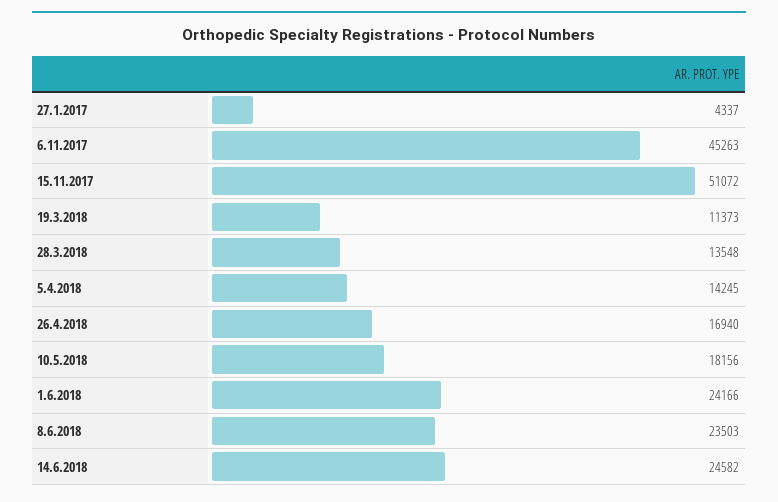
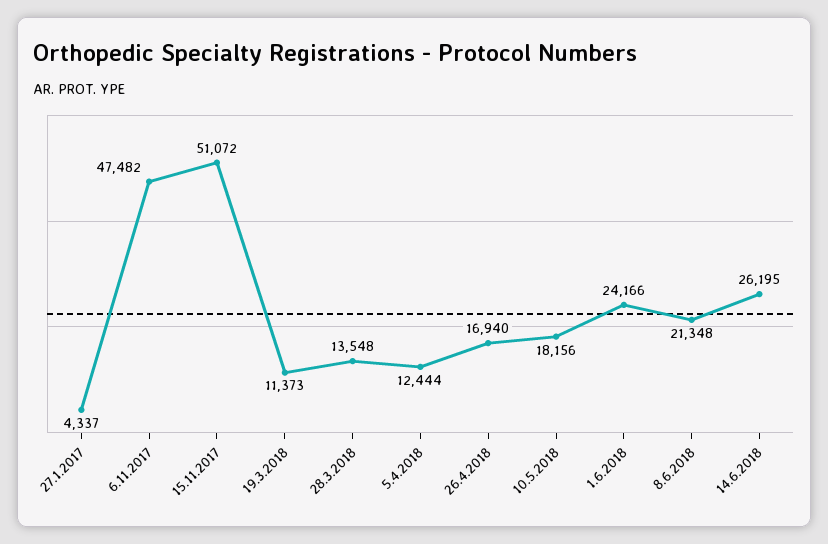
  {
    "27.1.2017": 4337,
-   "6.11.2017": 45263,
+   "6.11.2017": 47482,
    "15.11.2017": 51072,
    "19.3.2018": 11373,
    "28.3.2018": 13548,
-   "5.4.2018": 14245,
+   "5.4.2018": 12444,
    "26.4.2018": 16940,
    "10.5.2018": 18156,
    "1.6.2018": 24166,
-   "8.6.2018": 23503,
+   "8.6.2018": 21348,
-   "14.6.2018": 24582
+   "14.6.2018": 26195
  }

